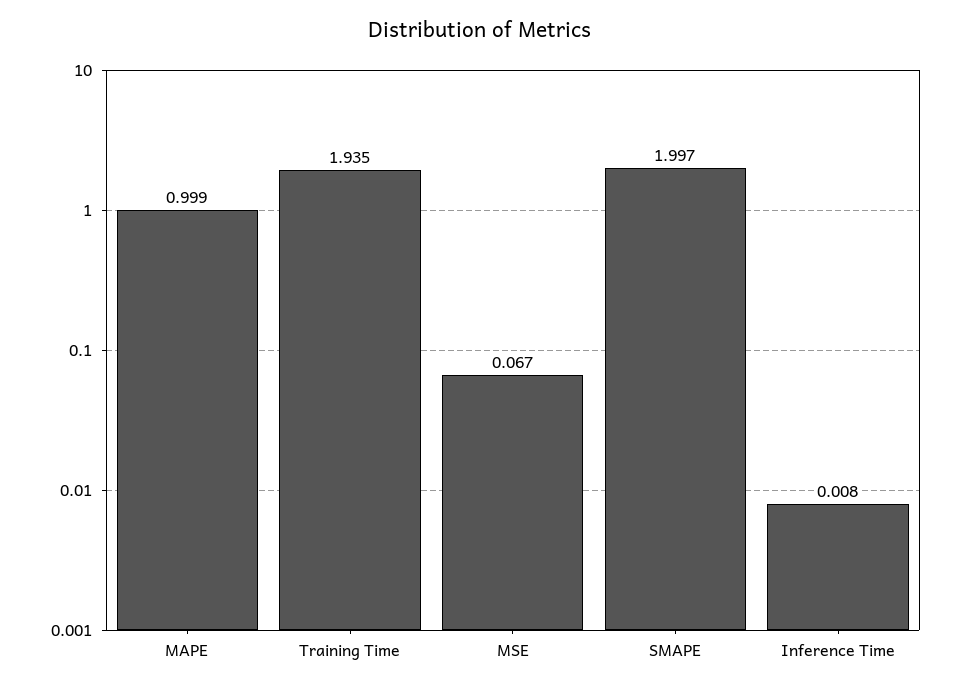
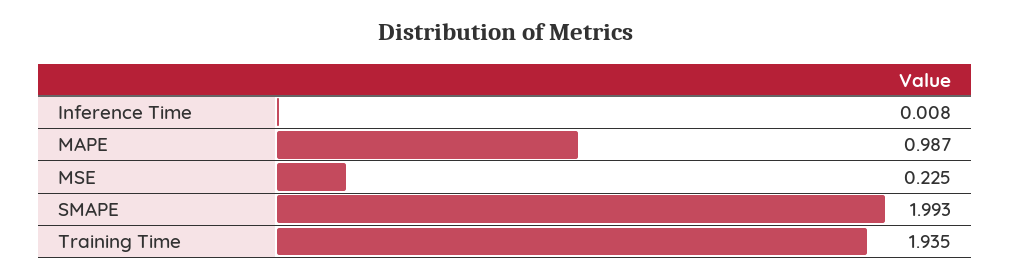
  {
-   "MAPE": 0.999,
+   "MAPE": 0.987,
    "Training Time": 1.935,
-   "MSE": 0.067,
+   "MSE": 0.225,
-   "SMAPE": 1.997,
+   "SMAPE": 1.993,
    "Inference Time": 0.008
  }

